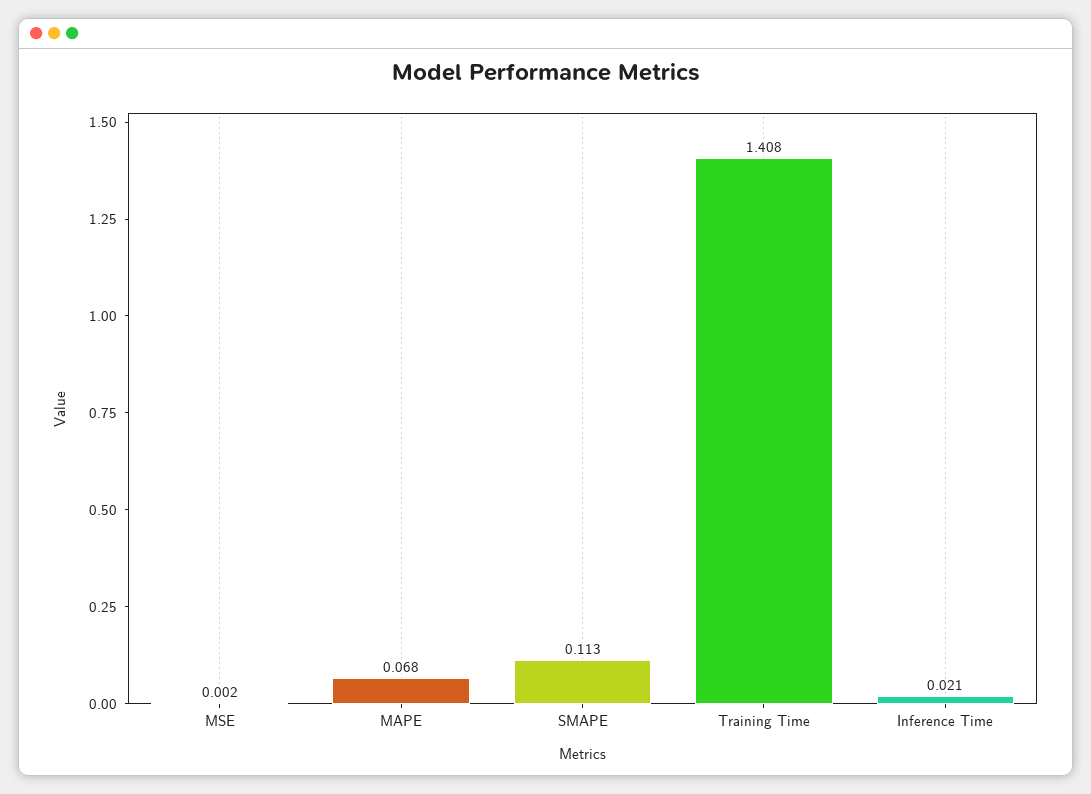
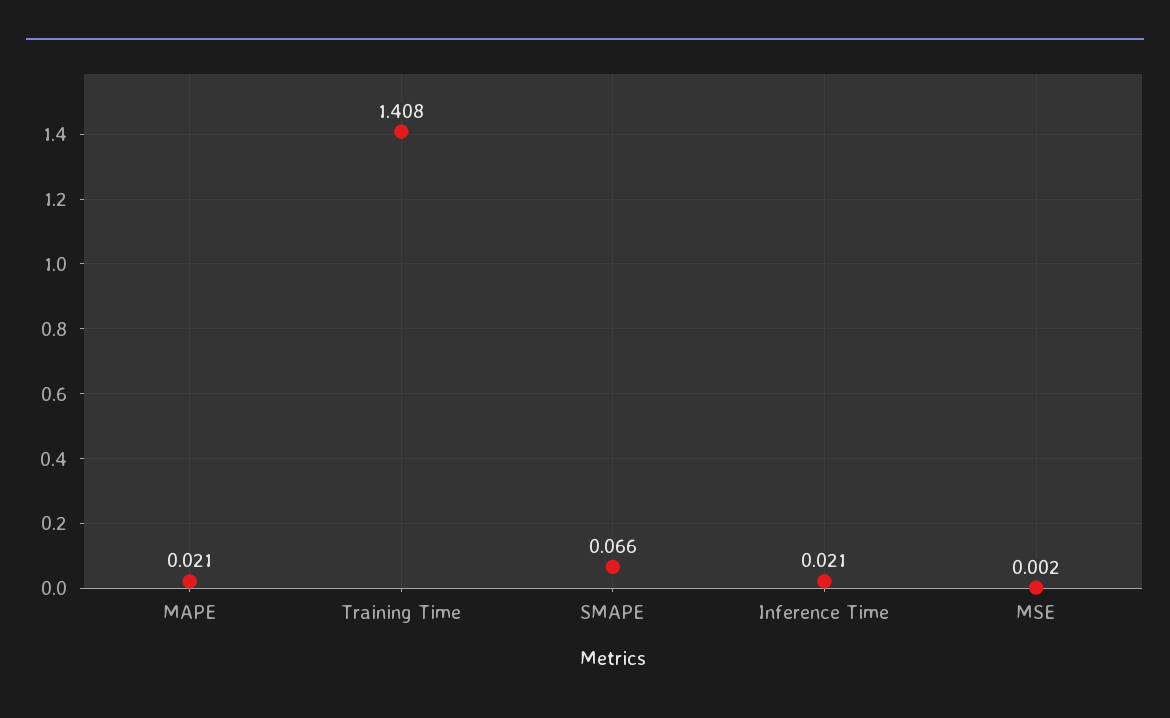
  {
    "MSE": 0.002,
-   "MAPE": 0.068,
+   "MAPE": 0.021,
-   "SMAPE": 0.113,
+   "SMAPE": 0.066,
    "Training Time": 1.408,
    "Inference Time": 0.021
  }

